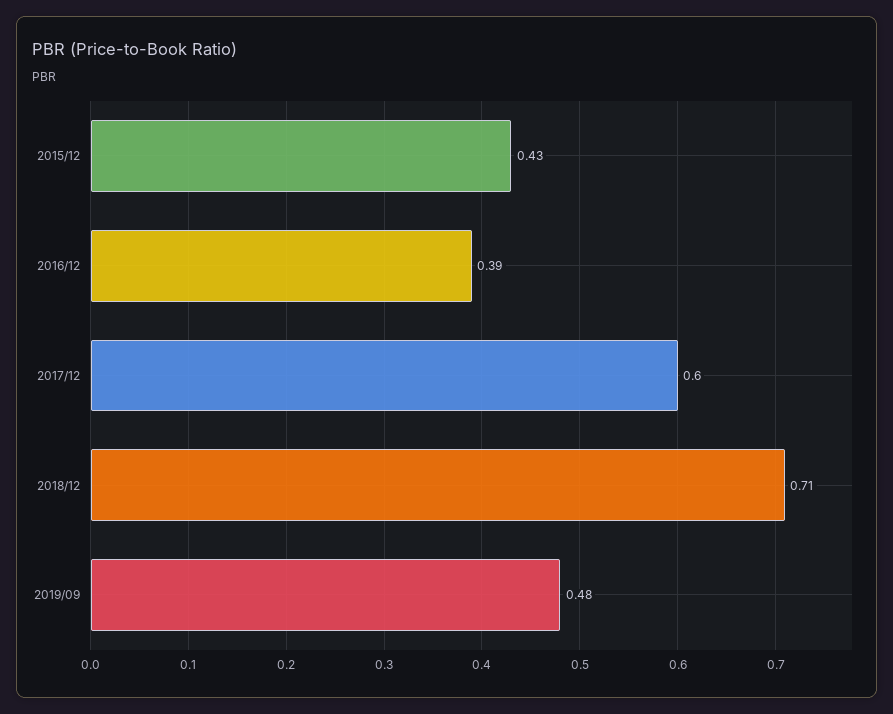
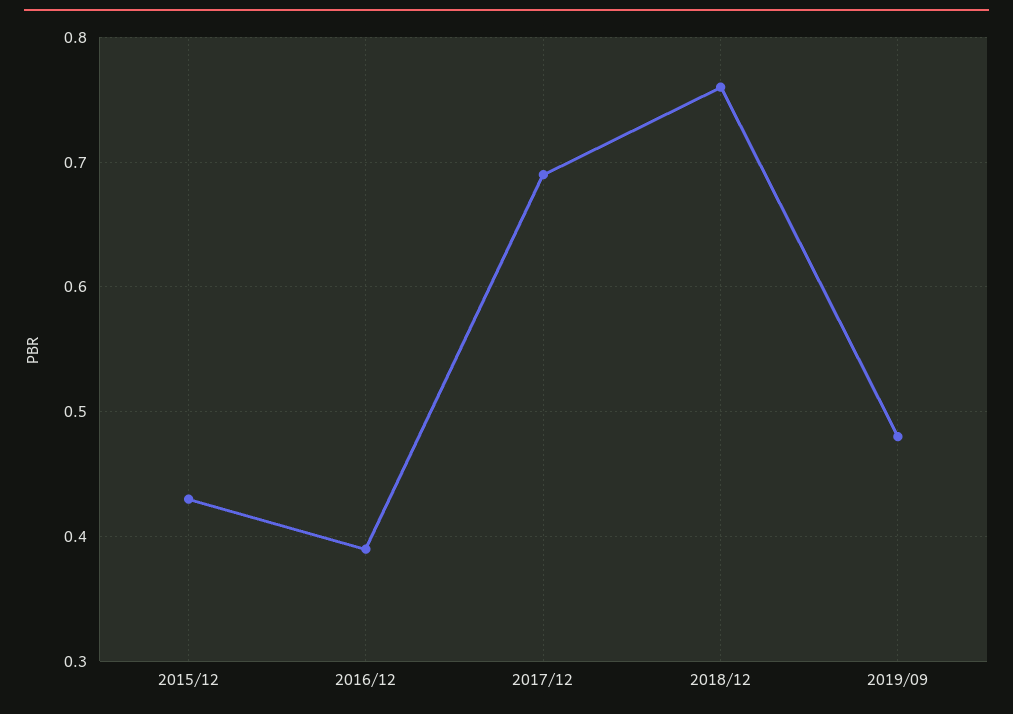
  {
    "2015/12": 0.43,
    "2016/12": 0.39,
-   "2017/12": 0.6,
+   "2017/12": 0.69,
-   "2018/12": 0.71,
+   "2018/12": 0.76,
    "2019/09": 0.48
  }

